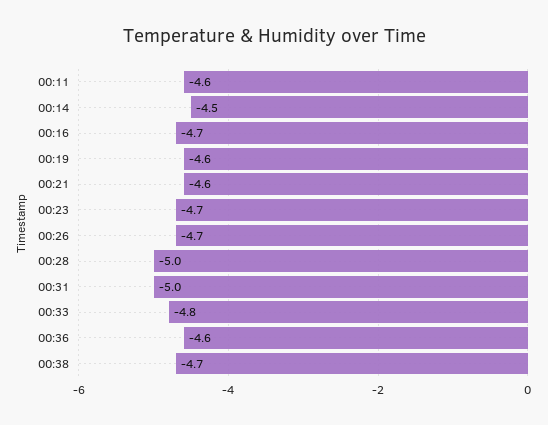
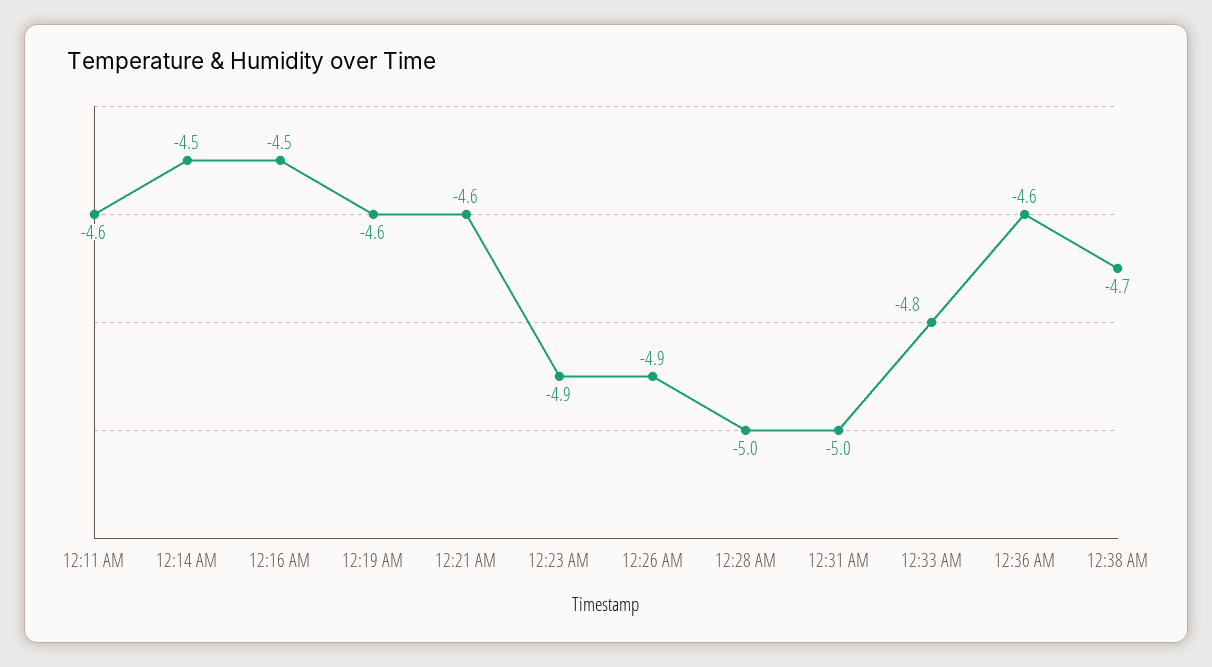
  {
    "00:11": -4.6,
    "00:14": -4.5,
-   "00:16": -4.7,
+   "00:16": -4.5,
    "00:19": -4.6,
    "00:21": -4.6,
-   "00:23": -4.7,
+   "00:23": -4.9,
-   "00:26": -4.7,
+   "00:26": -4.9,
    "00:28": -5,
    "00:31": -5,
    "00:33": -4.8,
    "00:36": -4.6,
    "00:38": -4.7
  }

